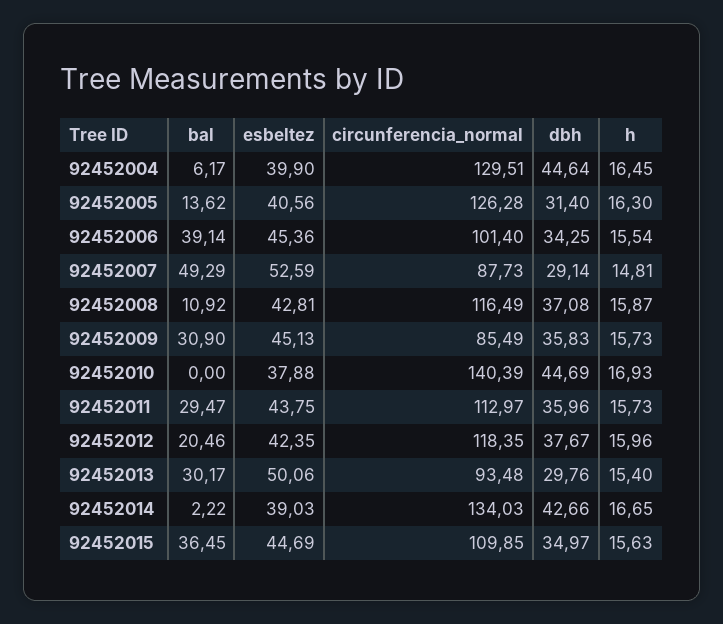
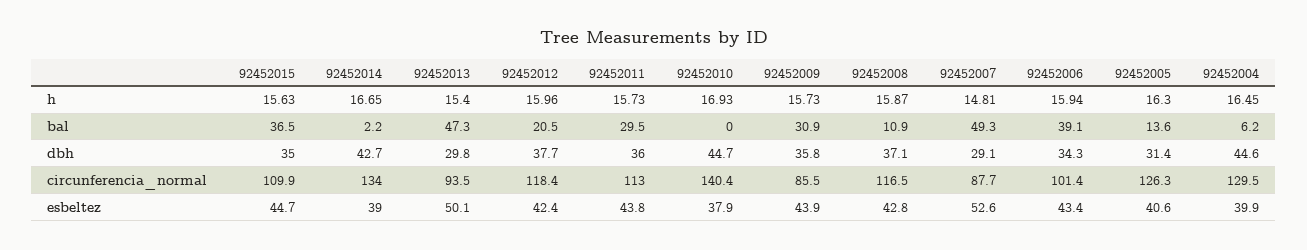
  {
    "bal": {
      "92452004": 6.17,
      "92452005": 13.62,
      "92452006": 39.14,
      "92452007": 49.29,
      "92452008": 10.92,
      "92452009": 30.9,
      "92452010": 0,
      "92452011": 29.47,
      "92452012": 20.46,
-     "92452013": 30.17,
+     "92452013": 47.3,
      "92452014": 2.22,
      "92452015": 36.45
    },
    "esbeltez": {
      "92452004": 39.9,
      "92452005": 40.56,
-     "92452006": 45.36,
+     "92452006": 43.4,
      "92452007": 52.59,
      "92452008": 42.81,
-     "92452009": 45.13,
+     "92452009": 43.9,
      "92452010": 37.88,
      "92452011": 43.75,
      "92452012": 42.35,
      "92452013": 50.06,
      "92452014": 39.03,
      "92452015": 44.69
    },
    "circunferencia_normal": {
      "92452004": 129.51,
      "92452005": 126.28,
      "92452006": 101.4,
      "92452007": 87.73,
      "92452008": 116.49,
      "92452009": 85.49,
      "92452010": 140.39,
      "92452011": 112.97,
      "92452012": 118.35,
      "92452013": 93.48,
      "92452014": 134.03,
      "92452015": 109.85
    },
    "dbh": {
      "92452004": 44.64,
      "92452005": 31.4,
      "92452006": 34.25,
      "92452007": 29.14,
      "92452008": 37.08,
      "92452009": 35.83,
      "92452010": 44.69,
      "92452011": 35.96,
      "92452012": 37.67,
      "92452013": 29.76,
      "92452014": 42.66,
      "92452015": 34.97
    },
    "h": {
      "92452004": 16.45,
      "92452005": 16.3,
-     "92452006": 15.54,
+     "92452006": 15.94,
      "92452007": 14.81,
      "92452008": 15.87,
      "92452009": 15.73,
      "92452010": 16.93,
      "92452011": 15.73,
      "92452012": 15.96,
      "92452013": 15.4,
      "92452014": 16.65,
      "92452015": 15.63
    }
  }

